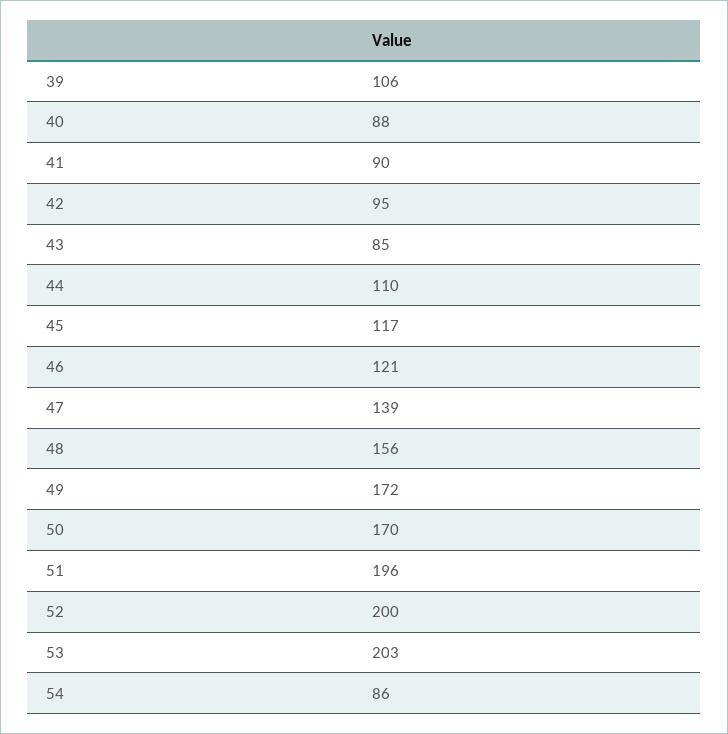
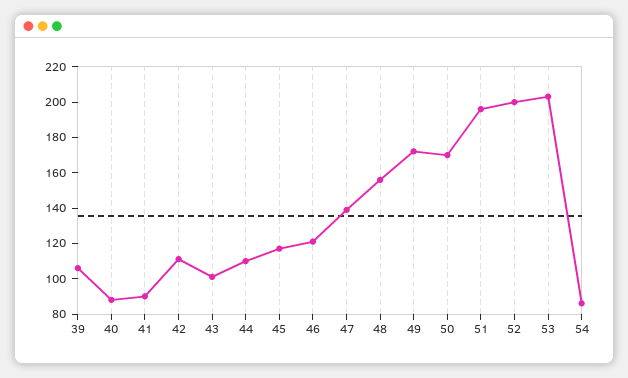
  {
    "39": 106,
    "40": 88,
    "41": 90,
-   "42": 95,
+   "42": 110,
-   "43": 85,
+   "43": 100,
    "44": 110,
    "45": 117,
    "46": 121,
    "47": 139,
    "48": 156,
    "49": 172,
    "50": 170,
    "51": 196,
    "52": 200,
    "53": 203,
    "54": 86
  }

